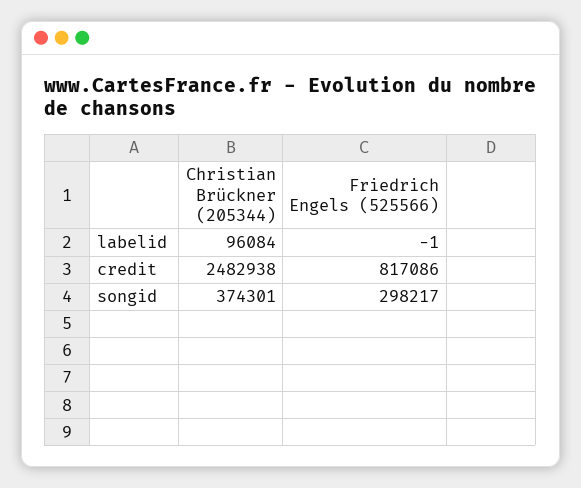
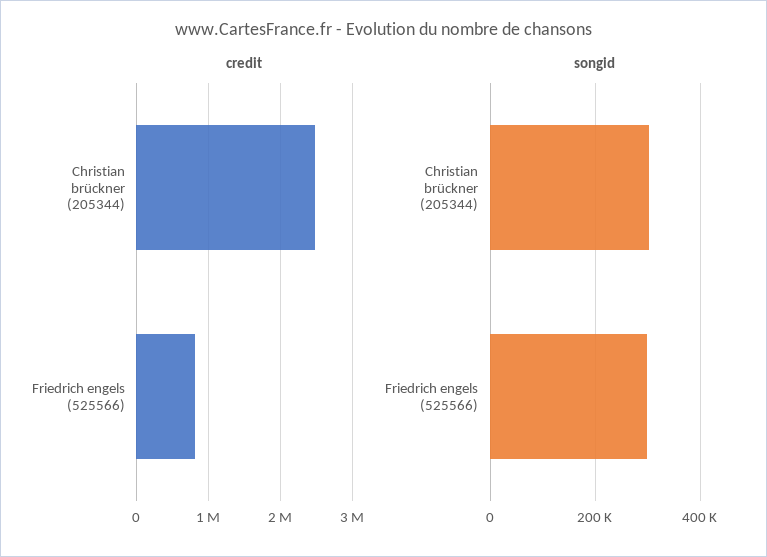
  {
-   "labelid": {
-     "Christian Brückner (205344)": 96084,
-     "Friedrich Engels (525566)": -1
-   },
    "credit": {
      "Christian Brückner (205344)": 2482938,
      "Friedrich Engels (525566)": 817086
    },
    "songid": {
-     "Christian Brückner (205344)": 374301,
+     "Christian Brückner (205344)": 300000,
      "Friedrich Engels (525566)": 298217
    }
  }

